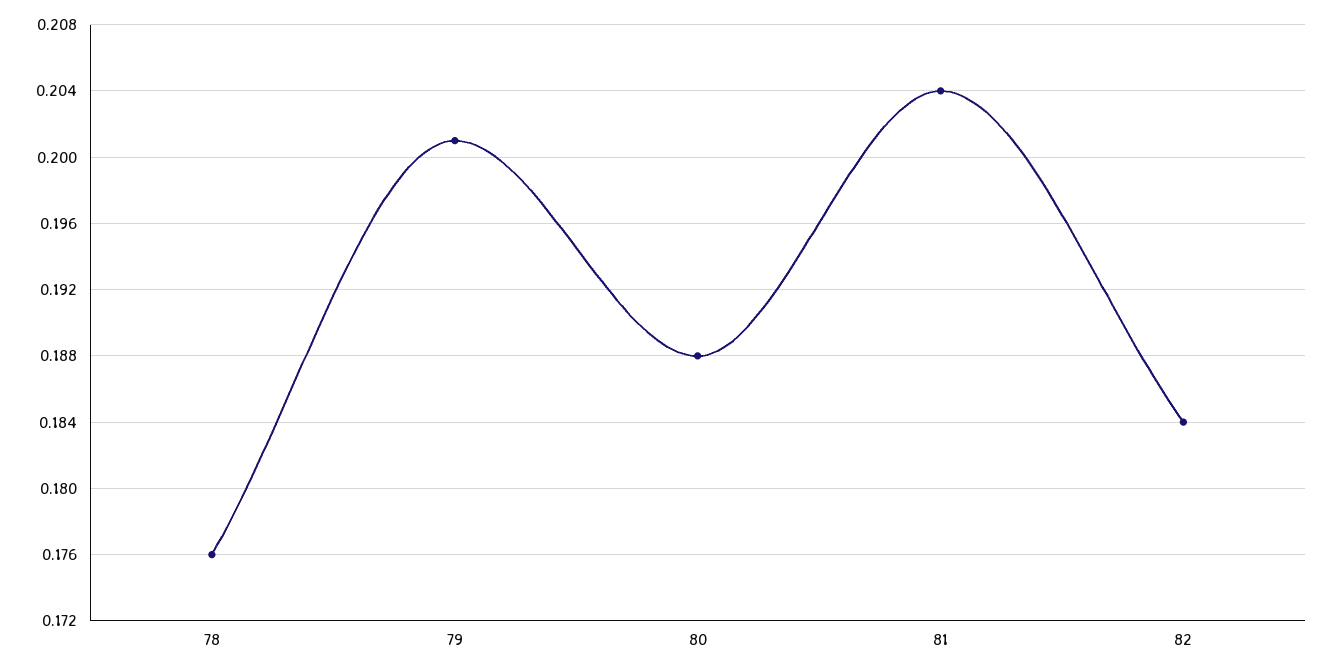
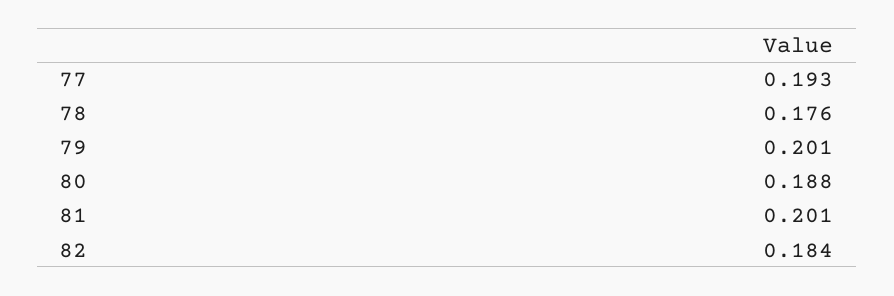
  {
    "78": 0.176,
    "79": 0.201,
    "80": 0.188,
-   "81": 0.204,
+   "81": 0.201,
-   "82": 0.184
+   "82": 0.184,
+   "77": 0.193
  }

